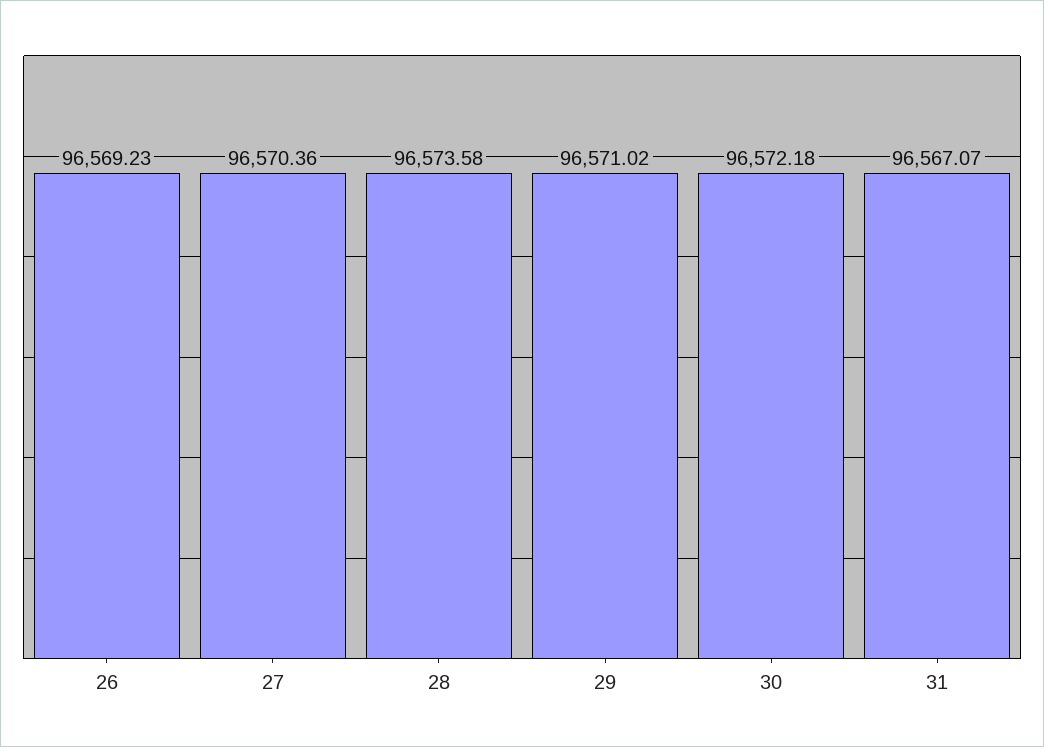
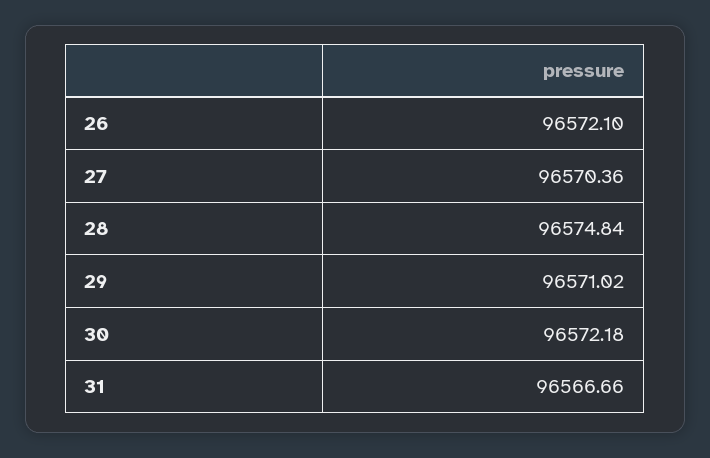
  {
-   "26": 96569.23,
+   "26": 96572.1,
    "27": 96570.36,
-   "28": 96573.58,
+   "28": 96574.84,
    "29": 96571.02,
    "30": 96572.18,
-   "31": 96567.07
+   "31": 96566.66
  }

